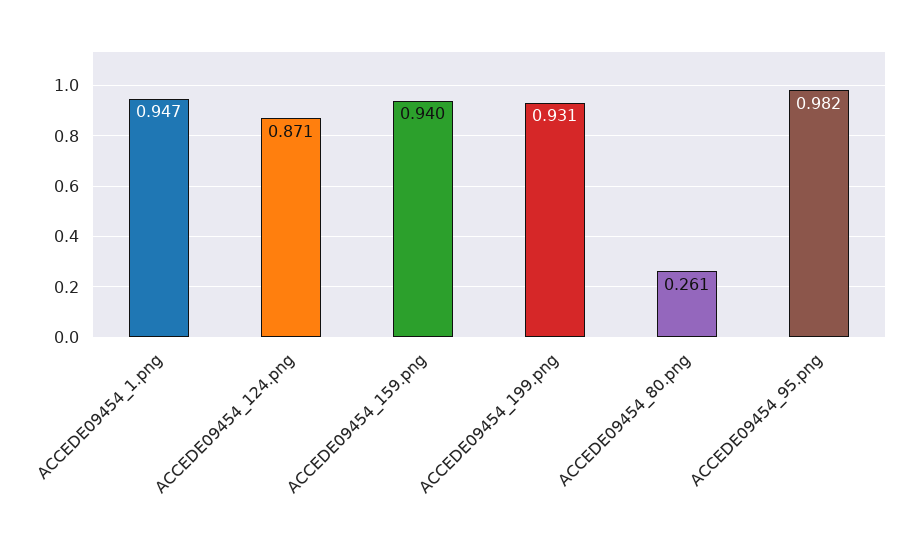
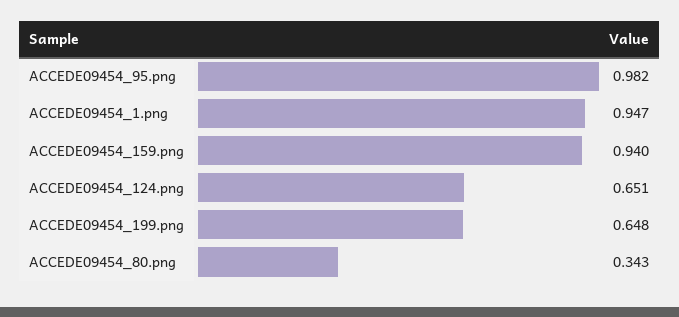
  {
    "ACCEDE09454_1.png": 0.947,
-   "ACCEDE09454_124.png": 0.871,
+   "ACCEDE09454_124.png": 0.651,
    "ACCEDE09454_159.png": 0.94,
-   "ACCEDE09454_199.png": 0.931,
+   "ACCEDE09454_199.png": 0.648,
-   "ACCEDE09454_80.png": 0.261,
+   "ACCEDE09454_80.png": 0.343,
    "ACCEDE09454_95.png": 0.982
  }

